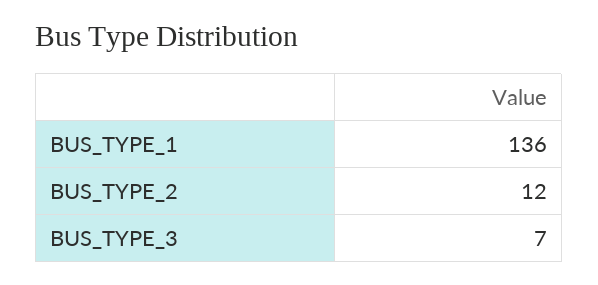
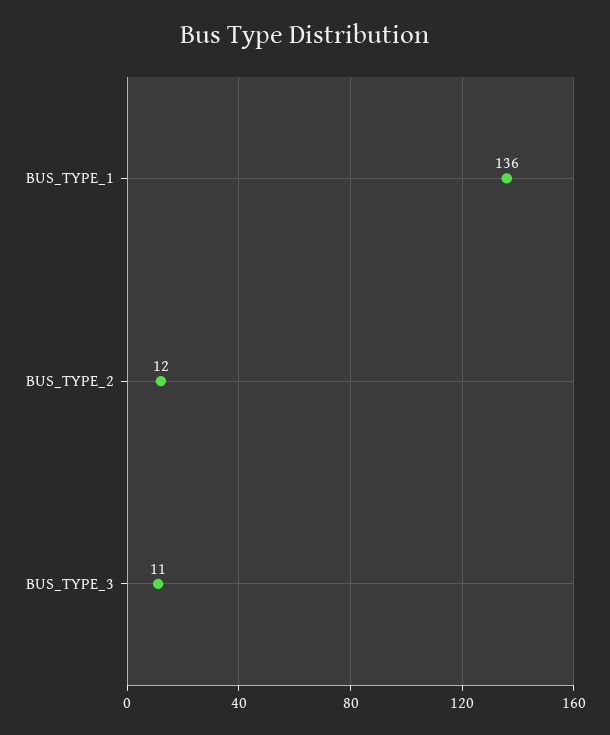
  {
    "BUS_TYPE_1": 136,
    "BUS_TYPE_2": 12,
-   "BUS_TYPE_3": 7
+   "BUS_TYPE_3": 11
  }

